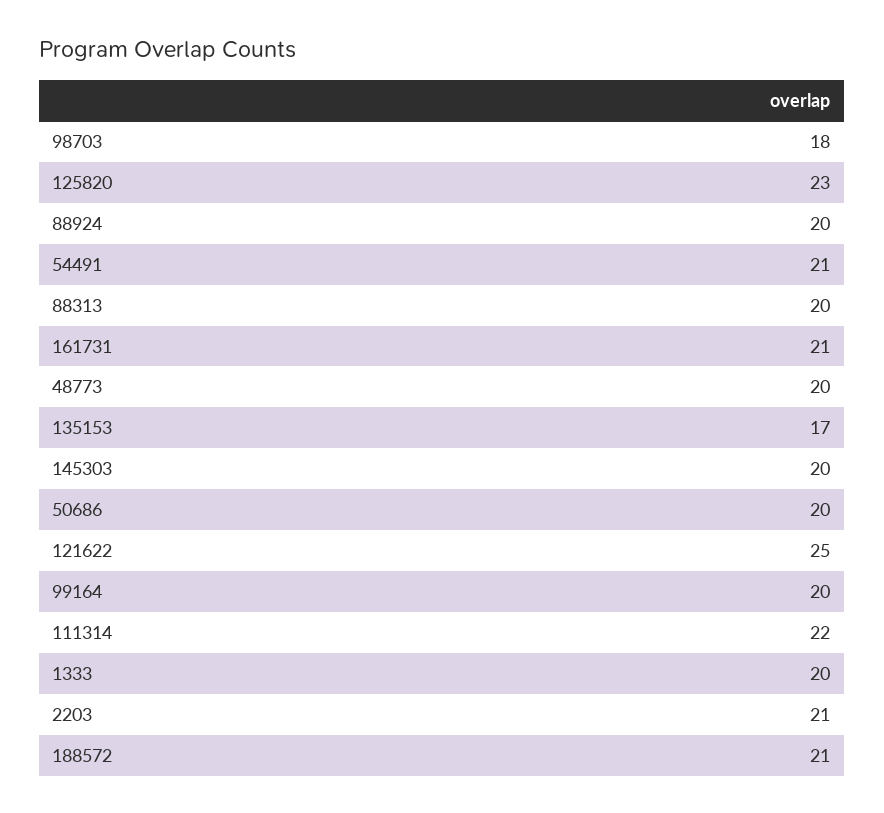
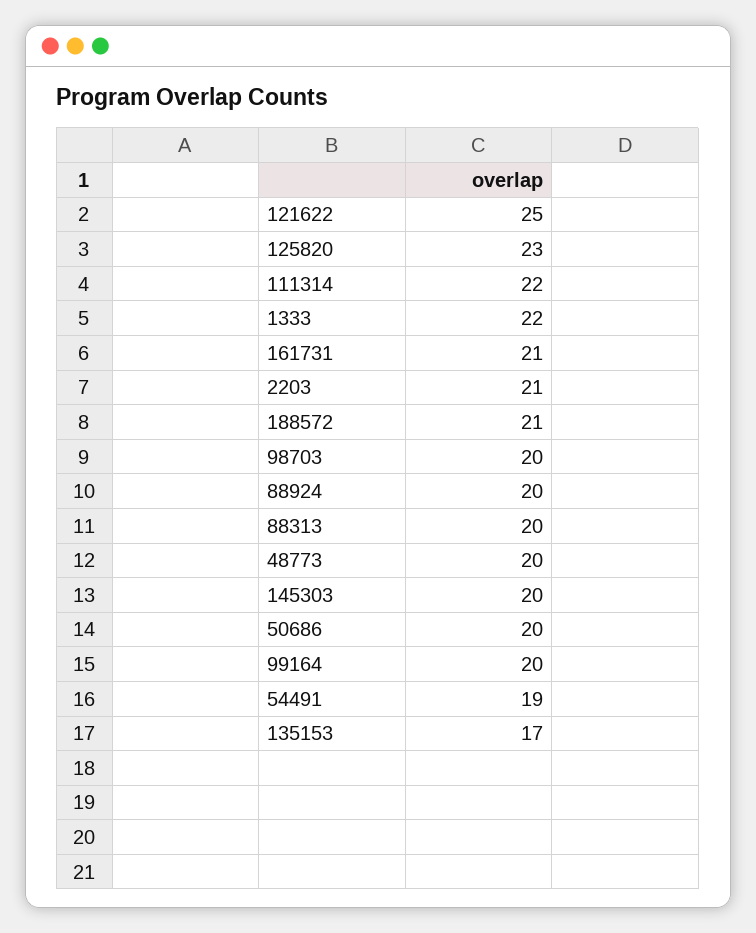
  {
-   "98703": 18,
+   "98703": 20,
    "125820": 23,
    "88924": 20,
-   "54491": 21,
+   "54491": 19,
    "88313": 20,
    "161731": 21,
    "48773": 20,
    "135153": 17,
    "145303": 20,
    "50686": 20,
    "121622": 25,
    "99164": 20,
    "111314": 22,
-   "1333": 20,
+   "1333": 22,
    "2203": 21,
    "188572": 21
  }

